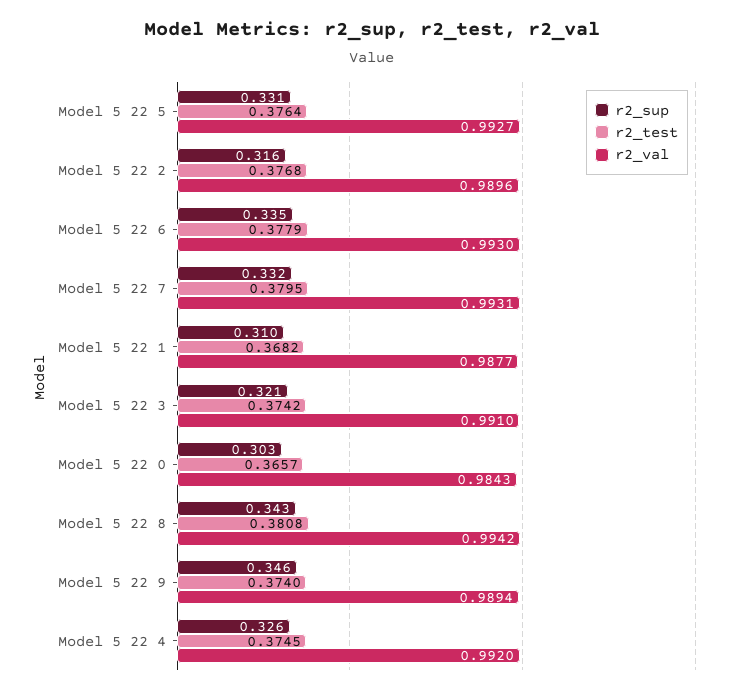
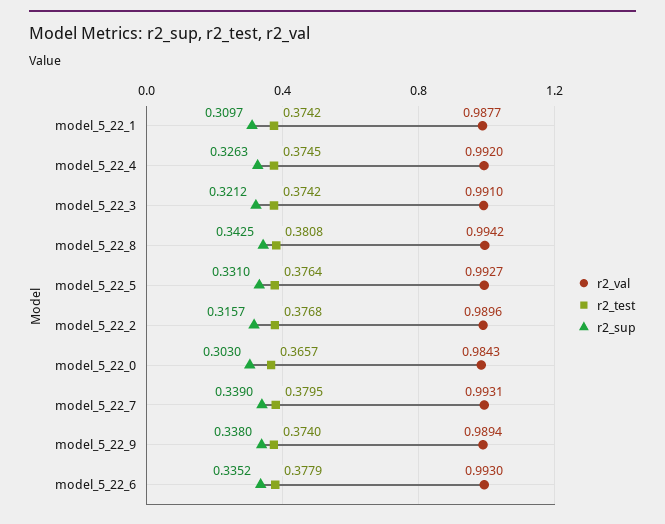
  {
    "r2_sup": {
      "Model 5 22 5": 0.331,
      "Model 5 22 2": 0.3157,
      "Model 5 22 6": 0.3352,
-     "Model 5 22 7": 0.332,
+     "Model 5 22 7": 0.339,
      "Model 5 22 1": 0.3097,
      "Model 5 22 3": 0.3212,
      "Model 5 22 0": 0.303,
      "Model 5 22 8": 0.3425,
-     "Model 5 22 9": 0.346,
+     "Model 5 22 9": 0.338,
      "Model 5 22 4": 0.3263
    },
    "r2_test": {
      "Model 5 22 5": 0.3764,
      "Model 5 22 2": 0.3768,
      "Model 5 22 6": 0.3779,
      "Model 5 22 7": 0.3795,
-     "Model 5 22 1": 0.3682,
+     "Model 5 22 1": 0.3742,
      "Model 5 22 3": 0.3742,
      "Model 5 22 0": 0.3657,
      "Model 5 22 8": 0.3808,
      "Model 5 22 9": 0.374,
      "Model 5 22 4": 0.3745
    },
    "r2_val": {
      "Model 5 22 5": 0.9927,
      "Model 5 22 2": 0.9896,
      "Model 5 22 6": 0.993,
      "Model 5 22 7": 0.9931,
      "Model 5 22 1": 0.9877,
      "Model 5 22 3": 0.991,
      "Model 5 22 0": 0.9843,
      "Model 5 22 8": 0.9942,
      "Model 5 22 9": 0.9894,
      "Model 5 22 4": 0.992
    }
  }

